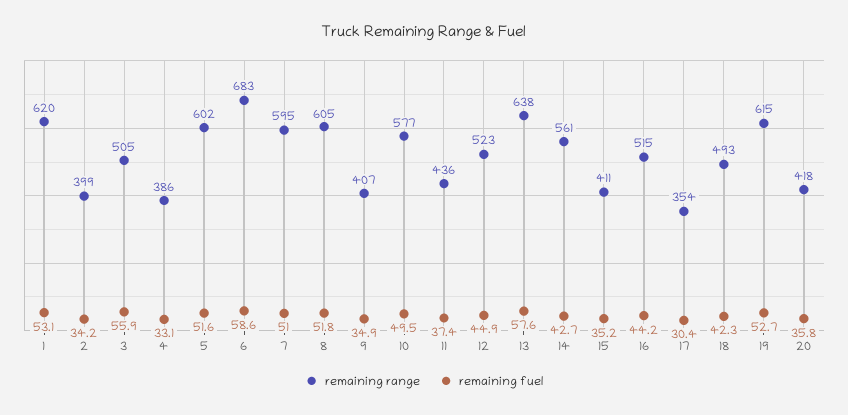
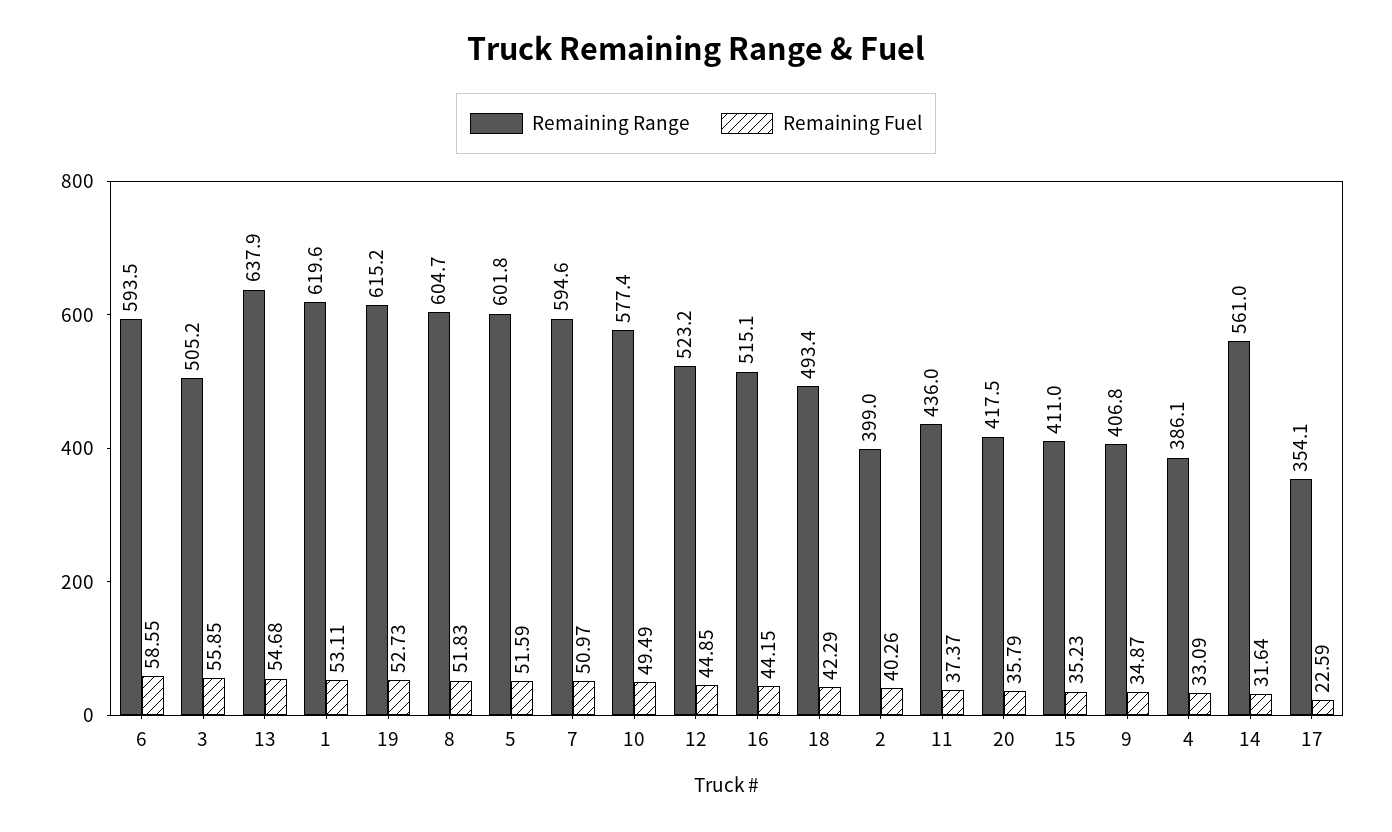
  {
    "remaining range": {
      "1": 619.6,
      "2": 399,
      "3": 505.2,
      "4": 386.1,
      "5": 601.8,
-     "6": 683,
+     "6": 593.5,
      "7": 594.6,
      "8": 604.7,
      "9": 406.8,
      "10": 577.4,
      "11": 436,
      "12": 523.2,
      "13": 637.9,
      "14": 561,
      "15": 411,
      "16": 515.1,
      "17": 354.1,
      "18": 493.4,
      "19": 615.2,
      "20": 417.5
    },
    "remaining fuel": {
      "1": 53.11,
-     "2": 34.2,
+     "2": 40.26,
      "3": 55.85,
      "4": 33.09,
      "5": 51.59,
      "6": 58.55,
      "7": 50.97,
      "8": 51.83,
      "9": 34.87,
      "10": 49.49,
      "11": 37.37,
      "12": 44.85,
-     "13": 57.6,
+     "13": 54.68,
-     "14": 42.7,
+     "14": 31.64,
      "15": 35.23,
      "16": 44.15,
-     "17": 30.4,
+     "17": 22.59,
      "18": 42.29,
      "19": 52.73,
      "20": 35.79
    }
  }

